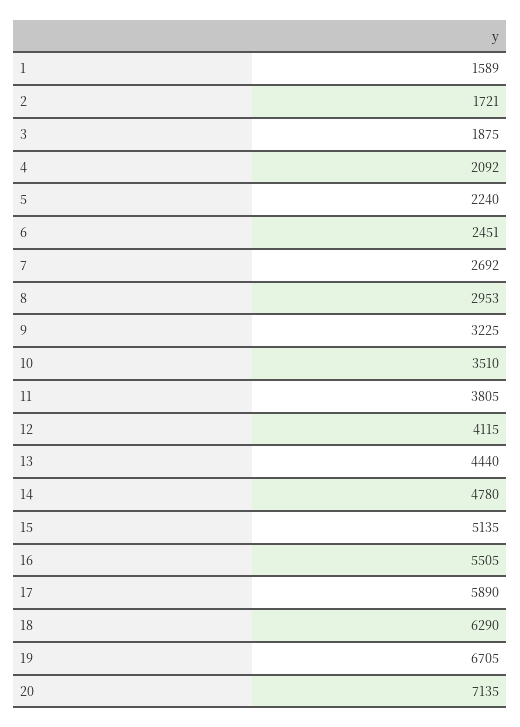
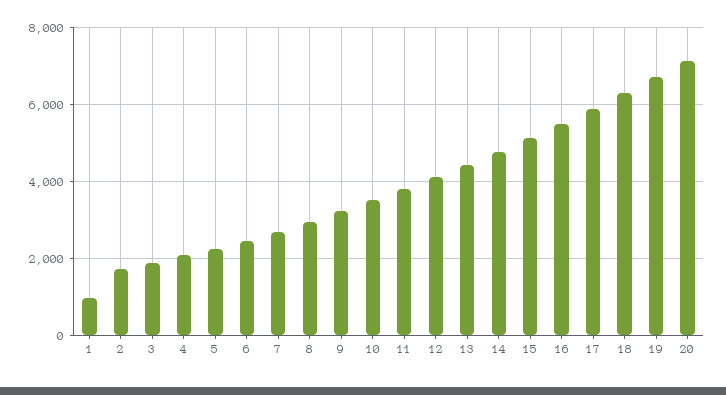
  {
-   "1": 1589,
+   "1": 1000,
    "2": 1721,
    "3": 1875,
    "4": 2092,
    "5": 2240,
    "6": 2451,
    "7": 2692,
    "8": 2953,
    "9": 3225,
    "10": 3510,
    "11": 3805,
    "12": 4115,
    "13": 4440,
    "14": 4780,
    "15": 5135,
    "16": 5505,
    "17": 5890,
    "18": 6290,
    "19": 6705,
    "20": 7135
  }

